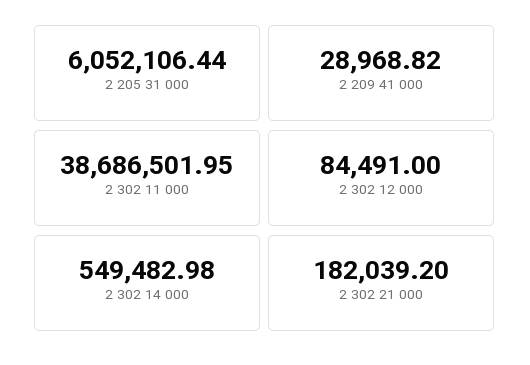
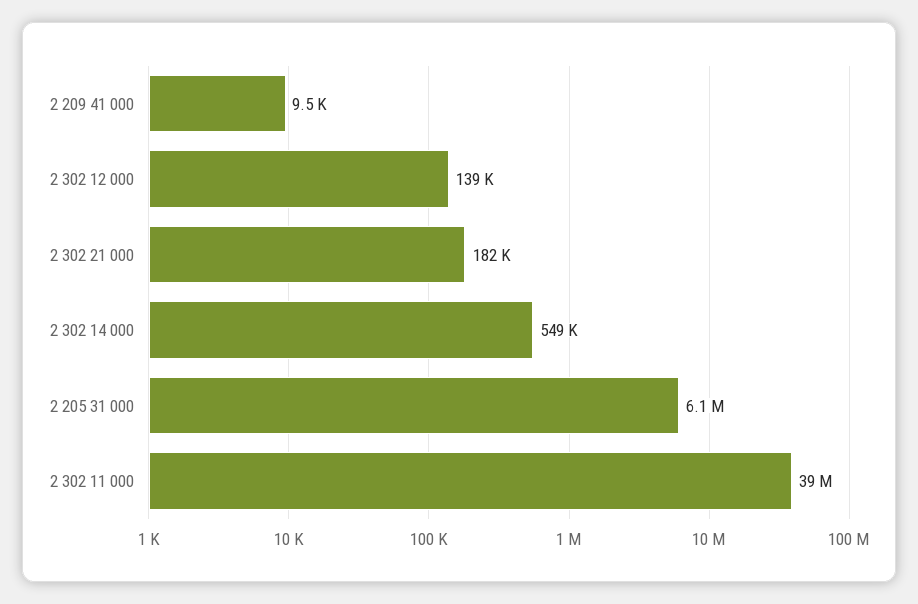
  {
    "2 205 31 000": 6052106.44,
-   "2 209 41 000": 28968.82,
+   "2 209 41 000": 9500,
    "2 302 11 000": 38686501.95,
-   "2 302 12 000": 84491,
+   "2 302 12 000": 139000,
    "2 302 14 000": 549482.98,
    "2 302 21 000": 182039.2
  }

